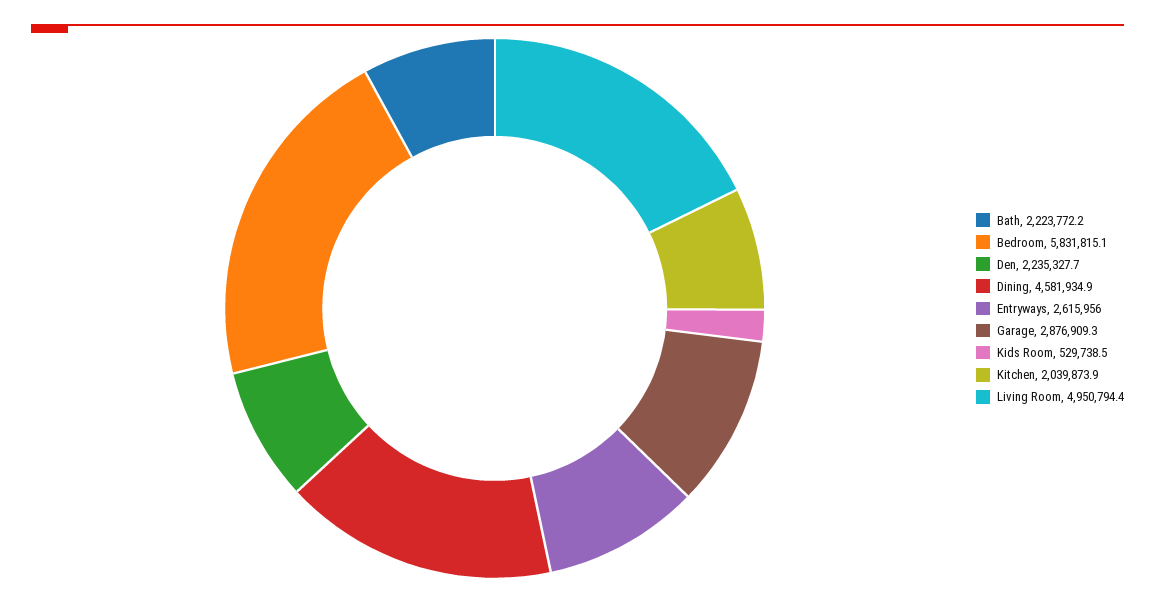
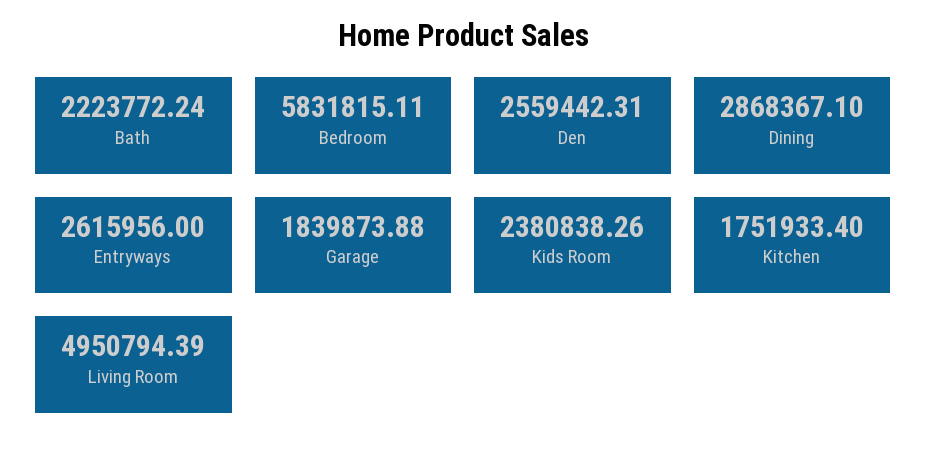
  {
    "Bath": 2223772.24,
    "Bedroom": 5831815.11,
-   "Den": 2235327.7,
+   "Den": 2559442.31,
-   "Dining": 4581934.9,
+   "Dining": 2868367.1,
    "Entryways": 2615956,
-   "Garage": 2876909.3,
+   "Garage": 1839873.88,
-   "Kids Room": 529738.5,
+   "Kids Room": 2380838.26,
-   "Kitchen": 2039873.9,
+   "Kitchen": 1751933.4,
    "Living Room": 4950794.39
  }

